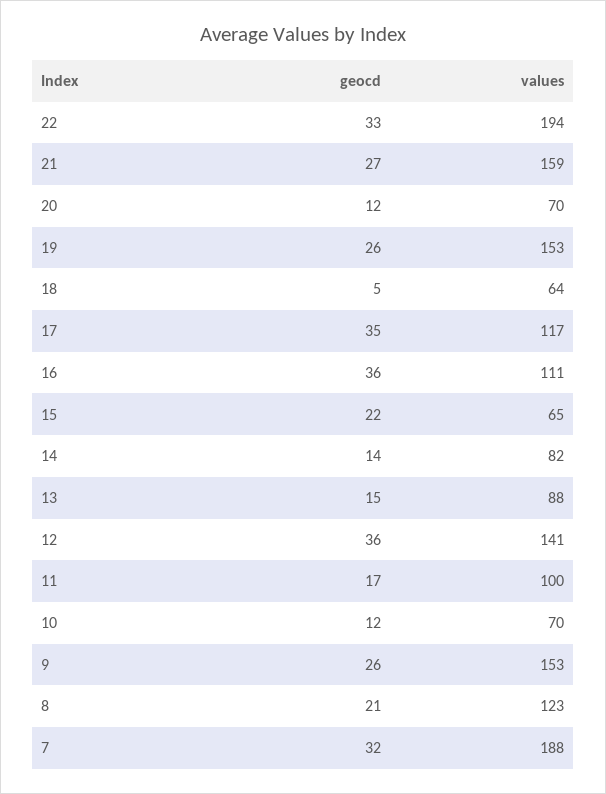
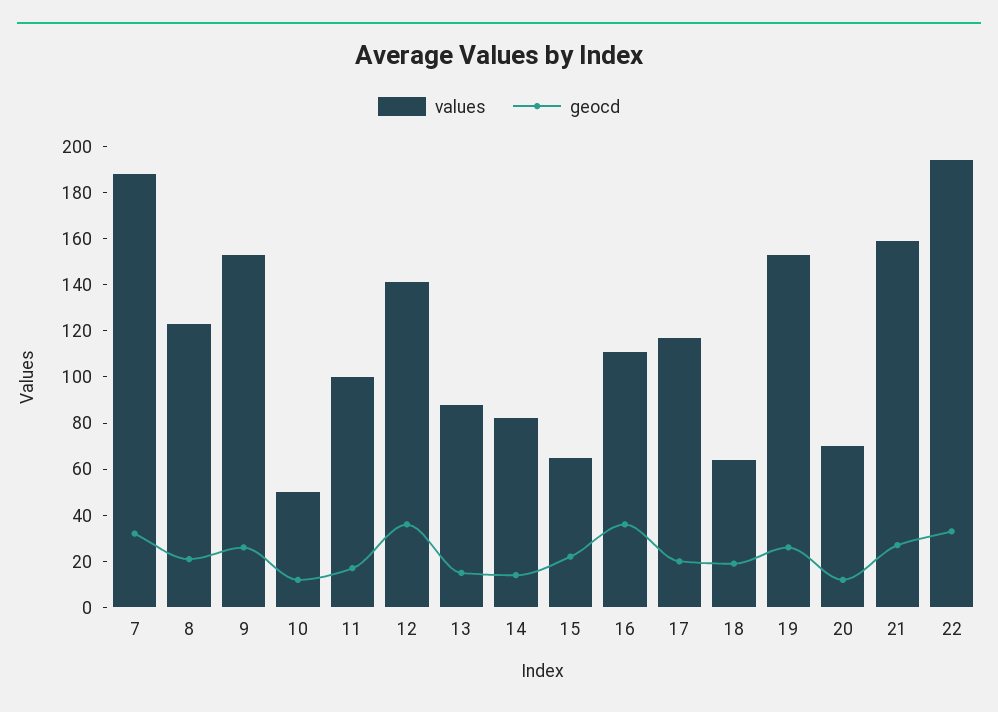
  {
    "geocd": {
      "22": 33,
      "21": 27,
      "20": 12,
      "19": 26,
-     "18": 5,
+     "18": 20,
-     "17": 35,
+     "17": 20,
      "16": 36,
      "15": 22,
      "14": 14,
      "13": 15,
      "12": 36,
      "11": 17,
      "10": 12,
      "9": 26,
      "8": 21,
      "7": 32
    },
    "values": {
      "22": 194,
      "21": 159,
      "20": 70,
      "19": 153,
      "18": 64,
      "17": 117,
      "16": 111,
      "15": 65,
      "14": 82,
      "13": 88,
      "12": 141,
      "11": 100,
-     "10": 70,
+     "10": 50,
      "9": 153,
      "8": 123,
      "7": 188
    }
  }

